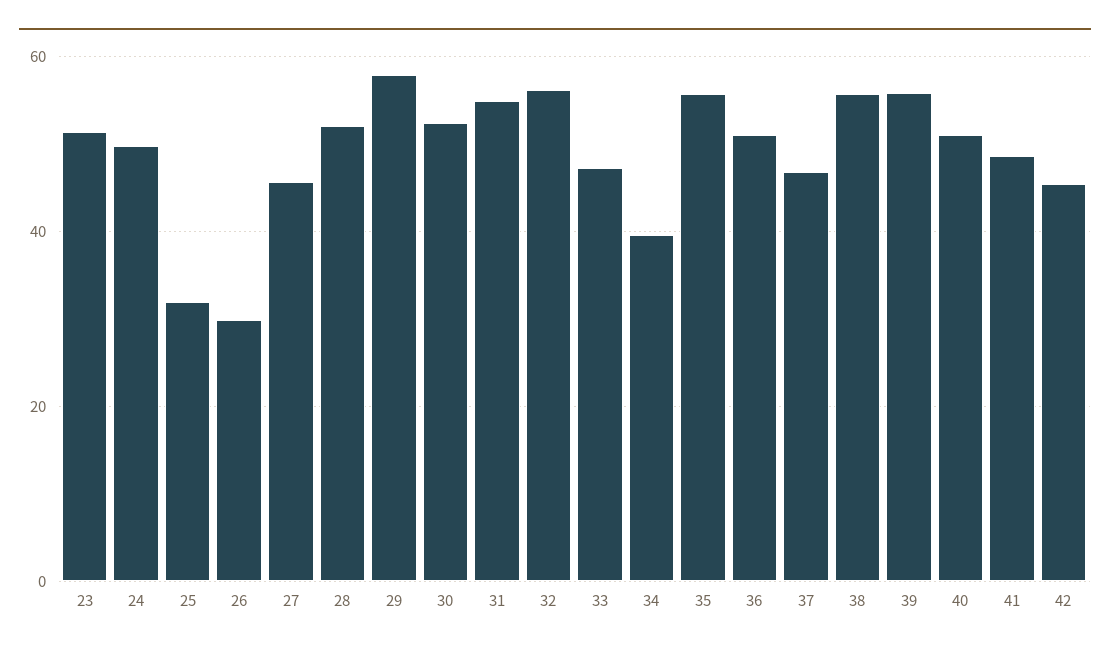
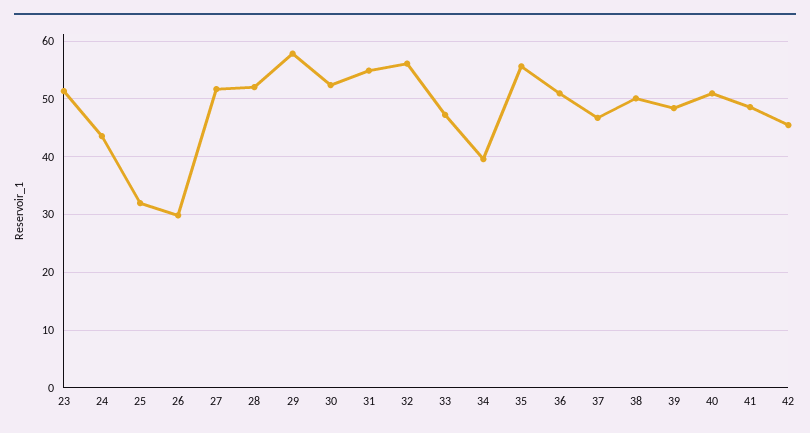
  {
    "23": 52,
-   "24": 50,
+   "24": 44,
    "25": 32,
    "26": 30,
-   "27": 46,
+   "27": 52,
    "28": 52,
    "29": 58,
    "30": 52,
    "31": 54,
    "32": 56,
    "33": 48,
    "34": 40,
    "35": 56,
    "36": 50,
    "37": 46,
-   "38": 56,
+   "38": 50,
-   "39": 56,
+   "39": 48,
    "40": 50,
    "41": 48,
    "42": 46
  }

